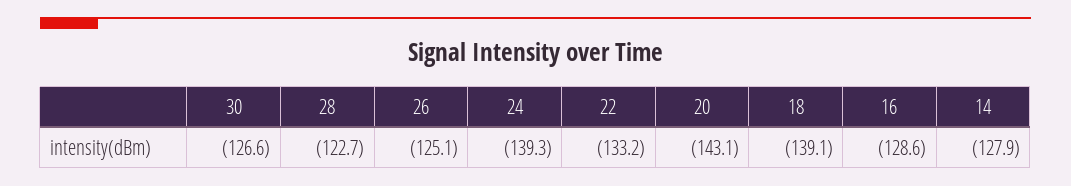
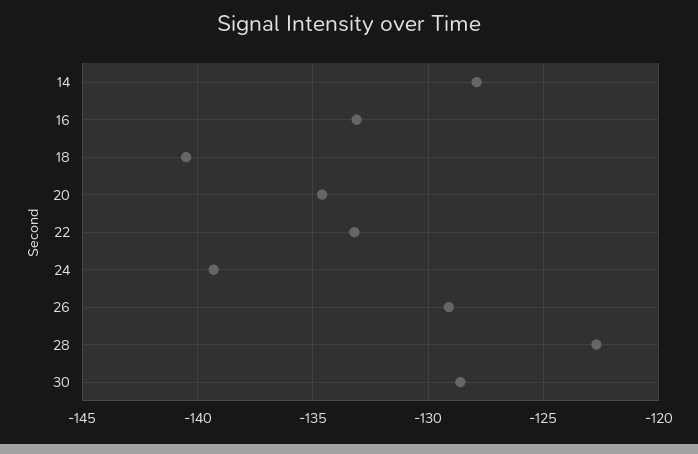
  {
-   "30": -126.6,
+   "30": -128.5,
    "28": -122.7,
-   "26": -125.1,
+   "26": -129,
    "24": -139.3,
    "22": -133.2,
-   "20": -143.1,
+   "20": -134.5,
-   "18": -139.1,
+   "18": -140.5,
-   "16": -128.6,
+   "16": -133,
    "14": -127.9
  }

